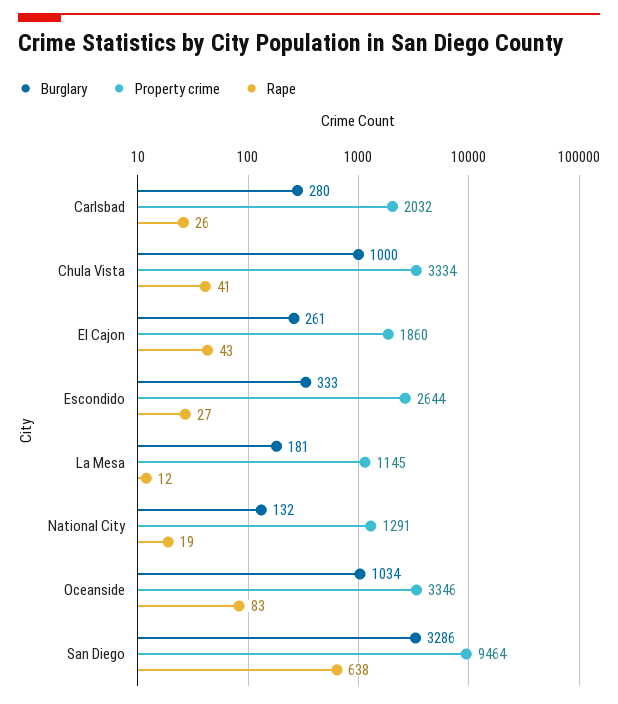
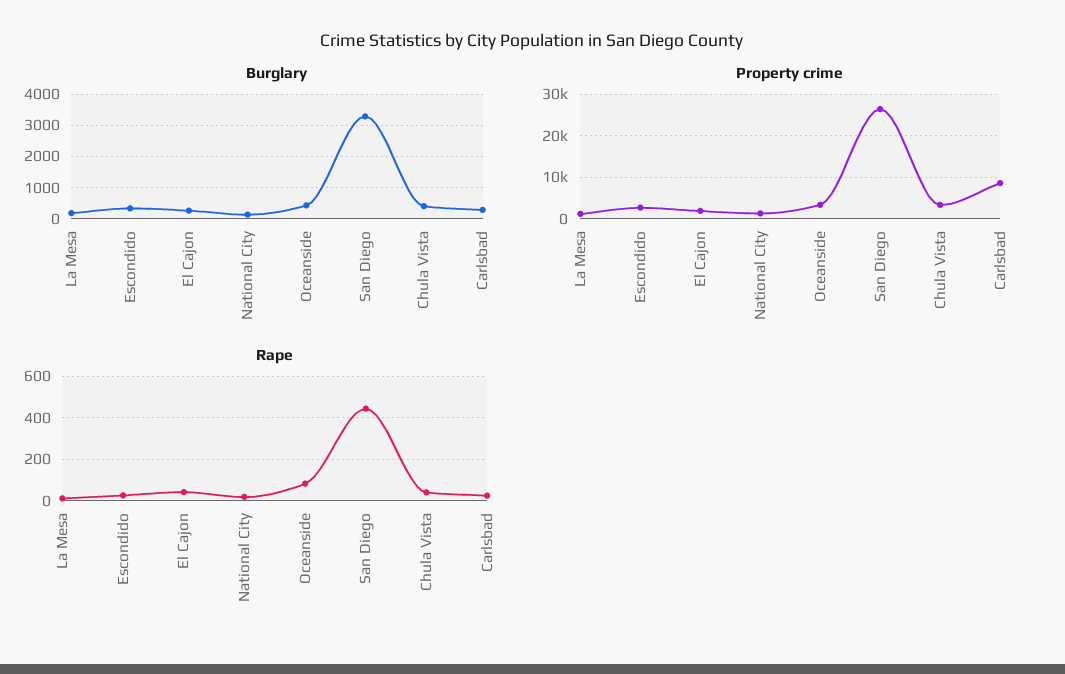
  {
    "Burglary": {
      "Carlsbad": 280,
-     "Chula Vista": 1000,
+     "Chula Vista": 400,
      "El Cajon": 261,
      "Escondido": 333,
      "La Mesa": 181,
      "National City": 132,
-     "Oceanside": 1034,
+     "Oceanside": 400,
      "San Diego": 3286
    },
    "Property crime": {
-     "Carlsbad": 2032,
+     "Carlsbad": 8000,
      "Chula Vista": 3334,
      "El Cajon": 1860,
      "Escondido": 2644,
      "La Mesa": 1145,
      "National City": 1291,
      "Oceanside": 3346,
-     "San Diego": 9464
+     "San Diego": 26000
    },
    "Rape": {
      "Carlsbad": 26,
      "Chula Vista": 41,
      "El Cajon": 43,
      "Escondido": 27,
      "La Mesa": 12,
      "National City": 19,
      "Oceanside": 83,
-     "San Diego": 638
+     "San Diego": 450
    }
  }

